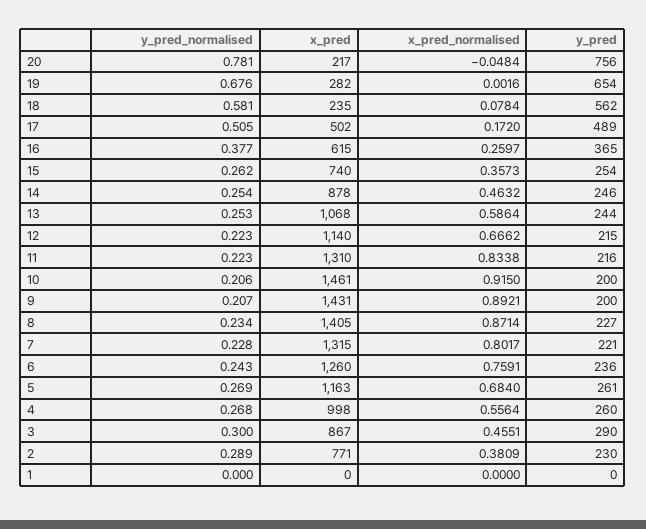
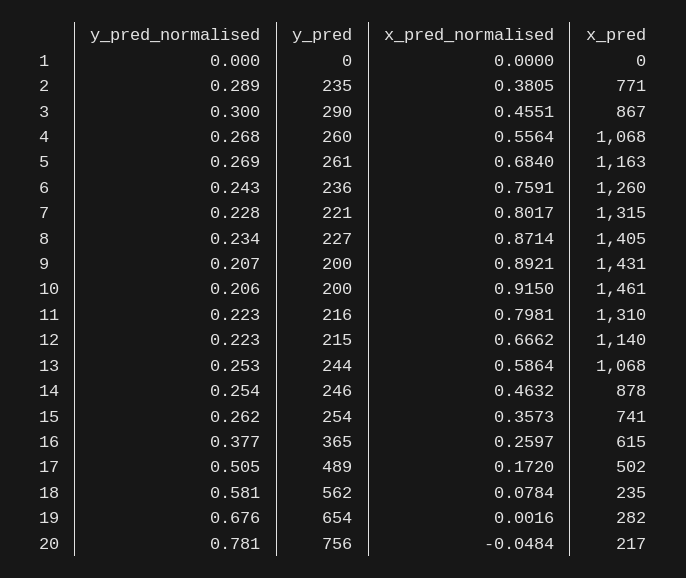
  {
    "y_pred_normalised": {
      "20": 0.781,
      "19": 0.676,
      "18": 0.581,
      "17": 0.505,
      "16": 0.377,
      "15": 0.262,
      "14": 0.254,
      "13": 0.253,
      "12": 0.223,
      "11": 0.223,
      "10": 0.206,
      "9": 0.207,
      "8": 0.234,
      "7": 0.228,
      "6": 0.243,
      "5": 0.269,
      "4": 0.268,
      "3": 0.3,
      "2": 0.289,
      "1": 0
    },
    "x_pred": {
      "20": 217,
      "19": 282,
      "18": 235,
      "17": 502,
      "16": 615,
-     "15": 740,
+     "15": 741,
      "14": 878,
      "13": 1068,
      "12": 1140,
      "11": 1310,
      "10": 1461,
      "9": 1431,
      "8": 1405,
      "7": 1315,
      "6": 1260,
      "5": 1163,
-     "4": 998,
+     "4": 1068,
      "3": 867,
      "2": 771,
      "1": 0
    },
    "x_pred_normalised": {
      "20": -0.0484,
      "19": 0.0016,
      "18": 0.0784,
      "17": 0.172,
      "16": 0.2597,
      "15": 0.3573,
      "14": 0.4632,
      "13": 0.5864,
      "12": 0.6662,
-     "11": 0.8338,
+     "11": 0.7981,
      "10": 0.915,
      "9": 0.8921,
      "8": 0.8714,
      "7": 0.8017,
      "6": 0.7591,
      "5": 0.684,
      "4": 0.5564,
      "3": 0.4551,
-     "2": 0.3809,
+     "2": 0.3805,
      "1": 0
    },
    "y_pred": {
      "20": 756,
      "19": 654,
      "18": 562,
      "17": 489,
      "16": 365,
      "15": 254,
      "14": 246,
      "13": 244,
      "12": 215,
      "11": 216,
      "10": 200,
      "9": 200,
      "8": 227,
      "7": 221,
      "6": 236,
      "5": 261,
      "4": 260,
      "3": 290,
-     "2": 230,
+     "2": 235,
      "1": 0
    }
  }

